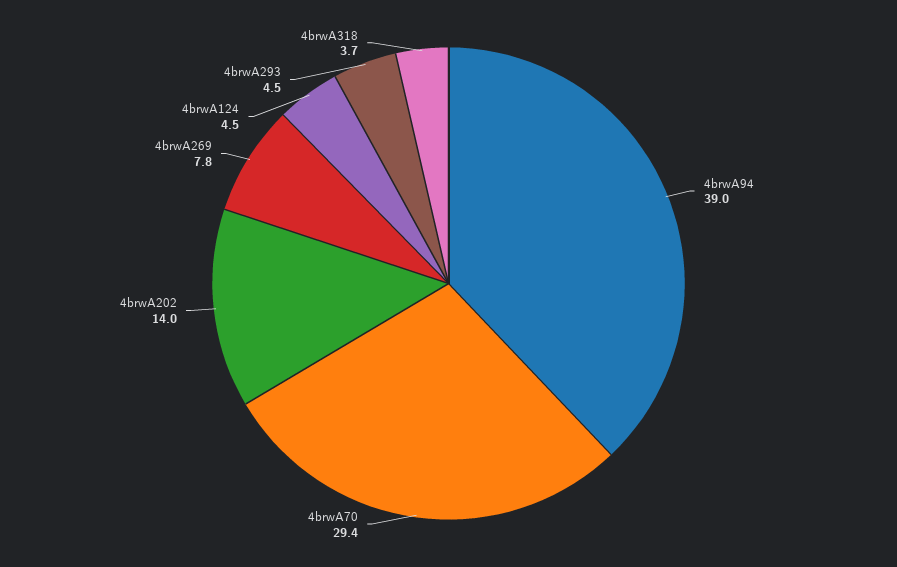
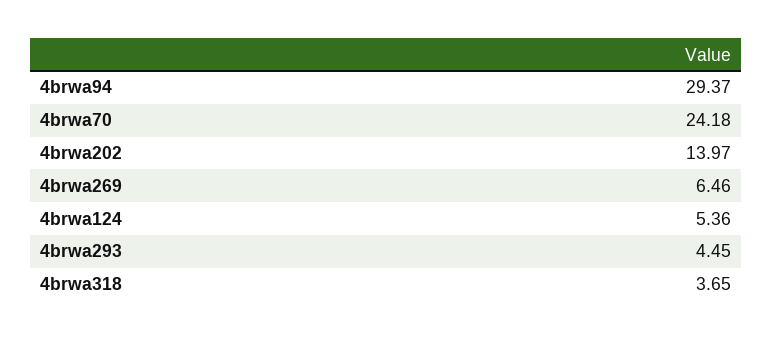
  {
-   "4brwA94": 39,
+   "4brwA94": 29.37,
-   "4brwA70": 29.4,
+   "4brwA70": 24.18,
    "4brwA202": 13.97,
-   "4brwA269": 7.8,
+   "4brwA269": 6.46,
-   "4brwA124": 4.5,
+   "4brwA124": 5.36,
    "4brwA293": 4.45,
    "4brwA318": 3.65
  }

